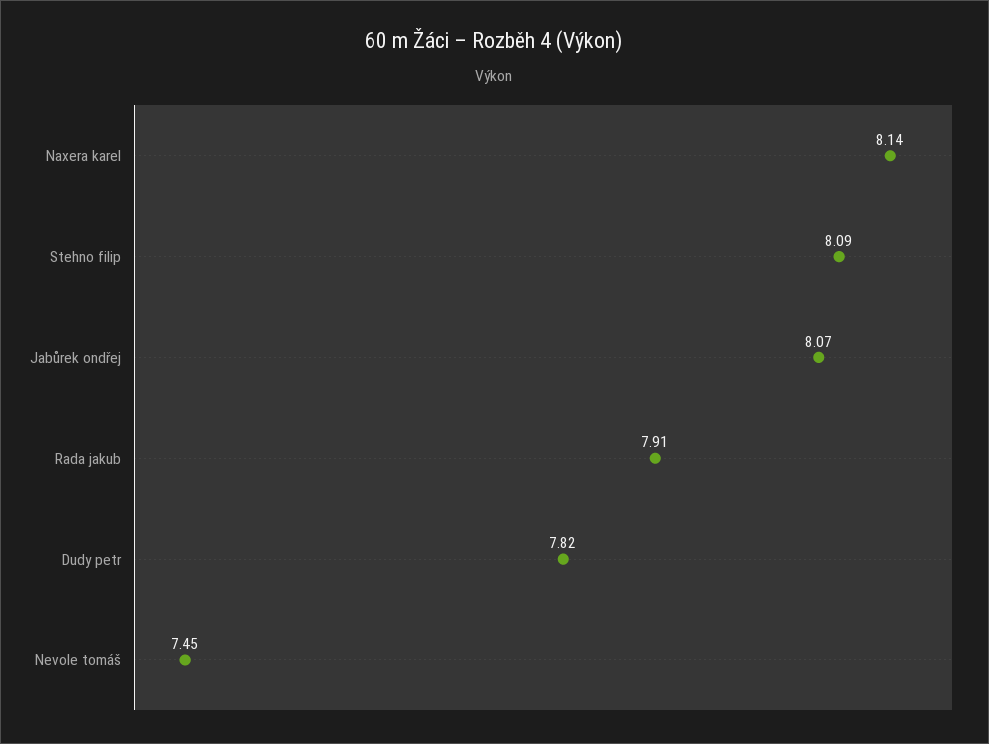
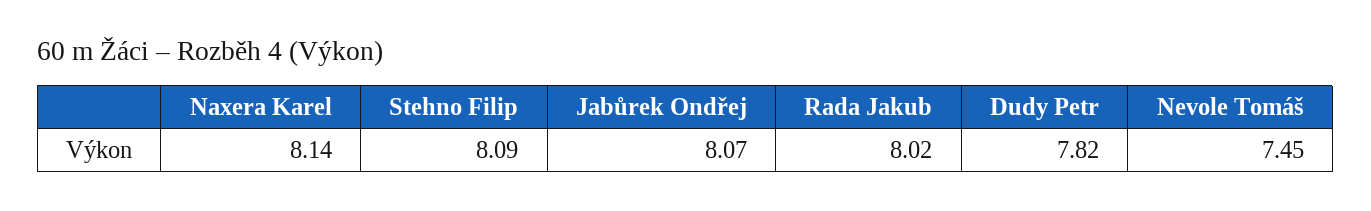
  {
    "Naxera karel": 8.14,
    "Stehno filip": 8.09,
    "Jabůrek ondřej": 8.07,
-   "Rada jakub": 7.91,
+   "Rada jakub": 8.02,
    "Dudy petr": 7.82,
    "Nevole tomáš": 7.45
  }

